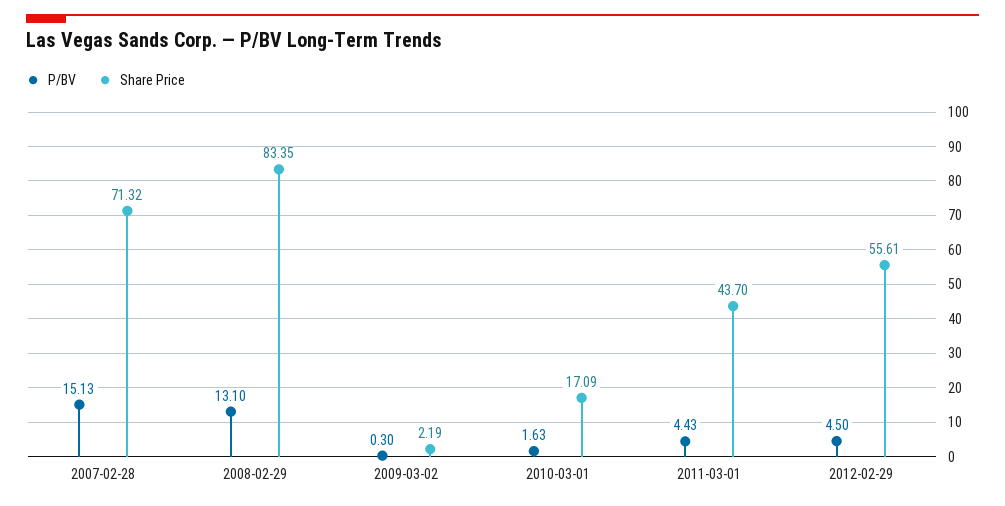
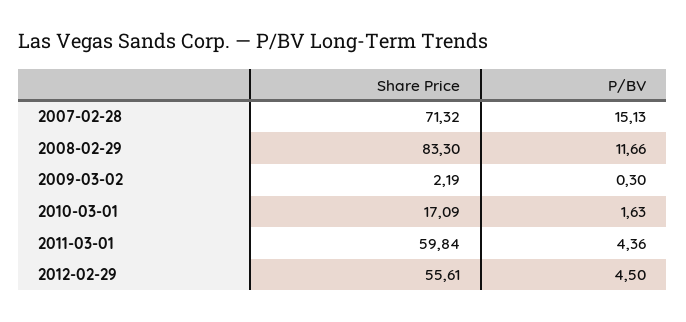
  {
    "P/BV": {
      "2007-02-28": 15.13,
-     "2008-02-29": 13.1,
+     "2008-02-29": 11.66,
      "2009-03-02": 0.3,
      "2010-03-01": 1.63,
-     "2011-03-01": 4.43,
+     "2011-03-01": 4.36,
      "2012-02-29": 4.5
    },
    "Share Price": {
      "2007-02-28": 71.32,
-     "2008-02-29": 83.35,
+     "2008-02-29": 83.3,
      "2009-03-02": 2.19,
      "2010-03-01": 17.09,
-     "2011-03-01": 43.7,
+     "2011-03-01": 59.84,
      "2012-02-29": 55.61
    }
  }

